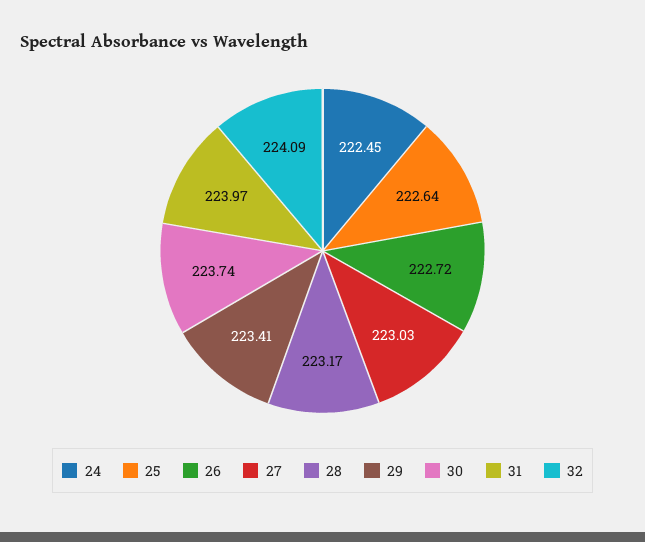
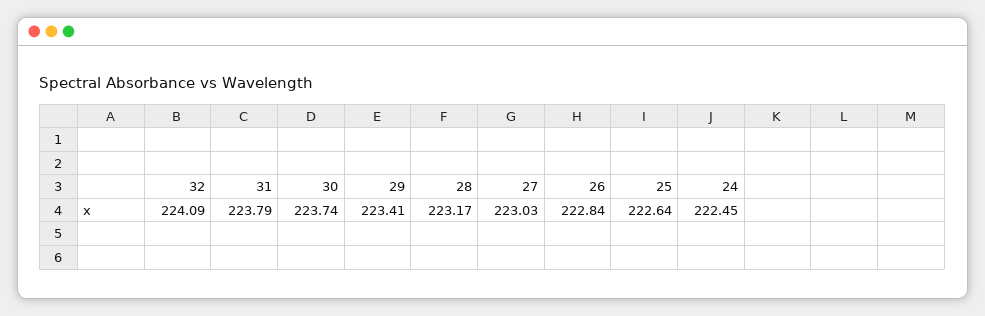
  {
    "24": 222.45,
    "25": 222.64,
-   "26": 222.72,
+   "26": 222.84,
    "27": 223.03,
    "28": 223.17,
    "29": 223.41,
    "30": 223.74,
-   "31": 223.97,
+   "31": 223.79,
    "32": 224.09
  }

